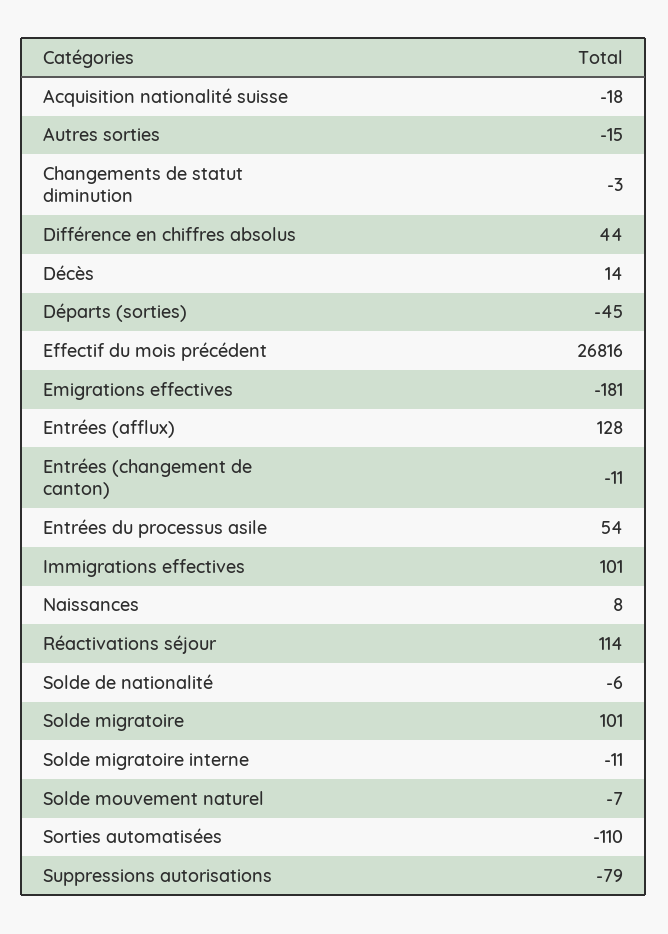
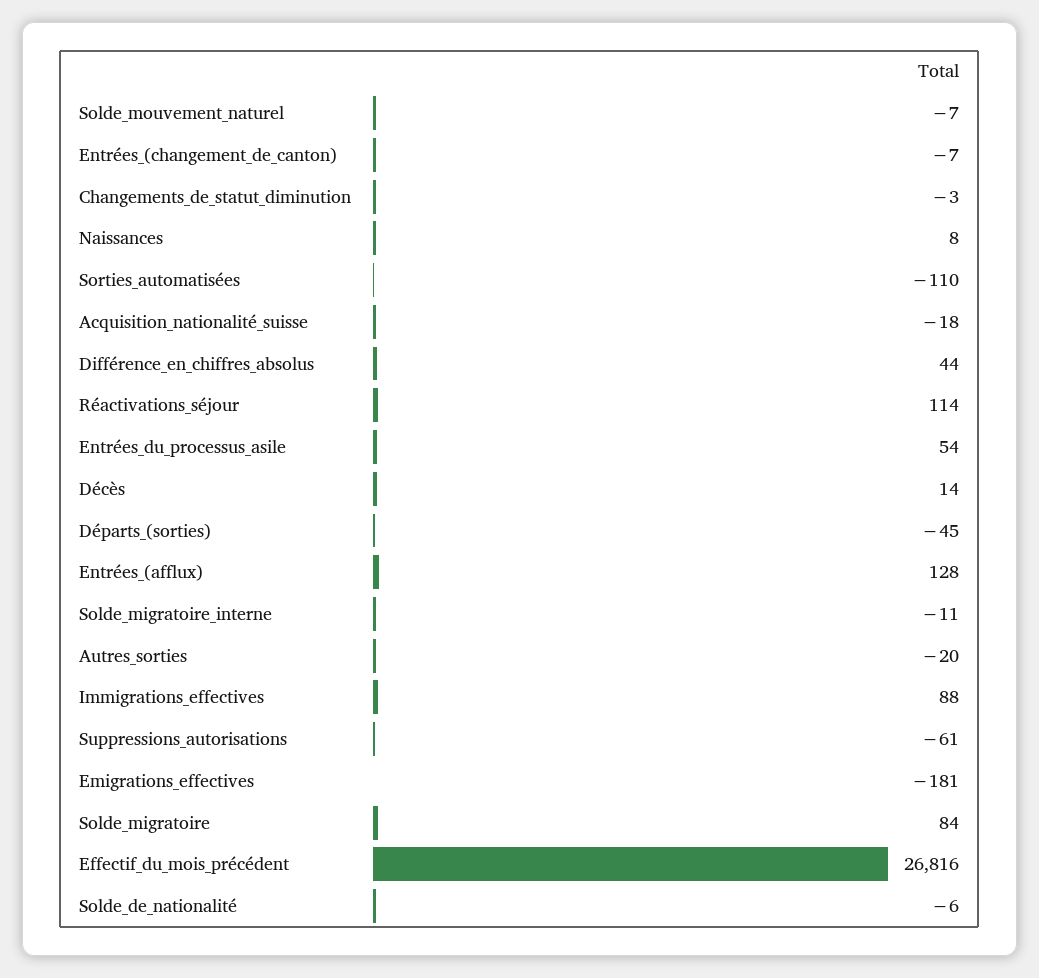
  {
    "Acquisition nationalité suisse": -18,
-   "Autres sorties": -15,
+   "Autres sorties": -20,
    "Changements de statut diminution": -3,
    "Différence en chiffres absolus": 44,
    "Décès": 14,
    "Départs (sorties)": -45,
    "Effectif du mois précédent": 26816,
    "Emigrations effectives": -181,
    "Entrées (afflux)": 128,
-   "Entrées (changement de canton)": -11,
+   "Entrées (changement de canton)": -7,
    "Entrées du processus asile": 54,
-   "Immigrations effectives": 101,
+   "Immigrations effectives": 88,
    "Naissances": 8,
    "Réactivations séjour": 114,
    "Solde de nationalité": -6,
-   "Solde migratoire": 101,
+   "Solde migratoire": 84,
    "Solde migratoire interne": -11,
    "Solde mouvement naturel": -7,
    "Sorties automatisées": -110,
-   "Suppressions autorisations": -79
+   "Suppressions autorisations": -61
  }

